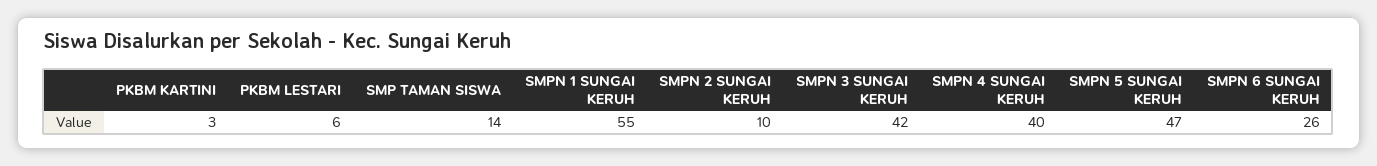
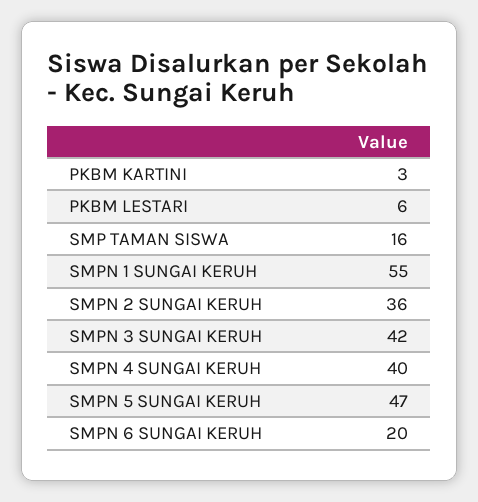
  {
    "PKBM KARTINI": 3,
    "PKBM LESTARI": 6,
-   "SMP TAMAN SISWA": 14,
+   "SMP TAMAN SISWA": 16,
    "SMPN 1 SUNGAI KERUH": 55,
-   "SMPN 2 SUNGAI KERUH": 10,
+   "SMPN 2 SUNGAI KERUH": 36,
    "SMPN 3 SUNGAI KERUH": 42,
    "SMPN 4 SUNGAI KERUH": 40,
    "SMPN 5 SUNGAI KERUH": 47,
-   "SMPN 6 SUNGAI KERUH": 26
+   "SMPN 6 SUNGAI KERUH": 20
  }

